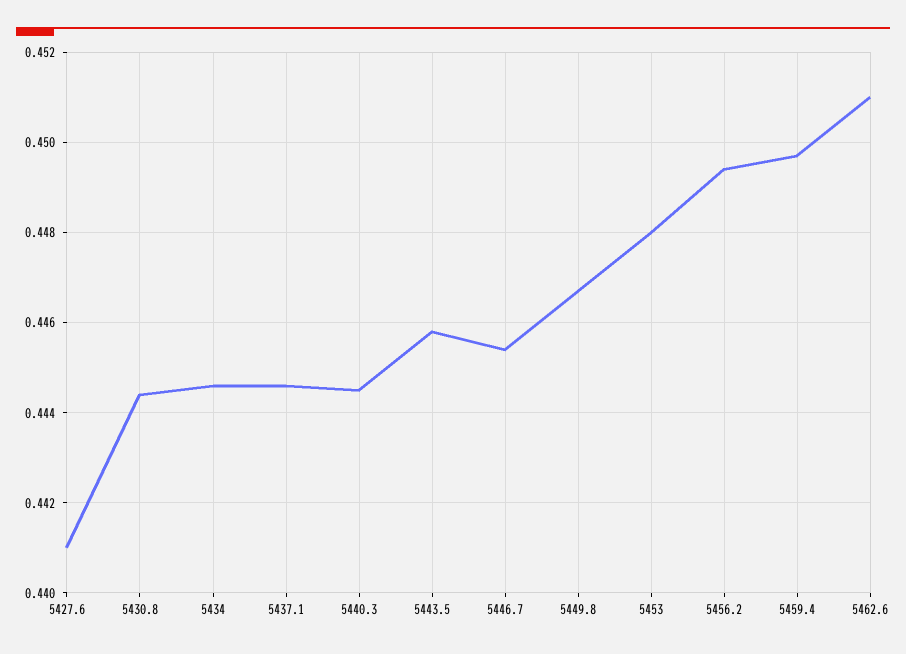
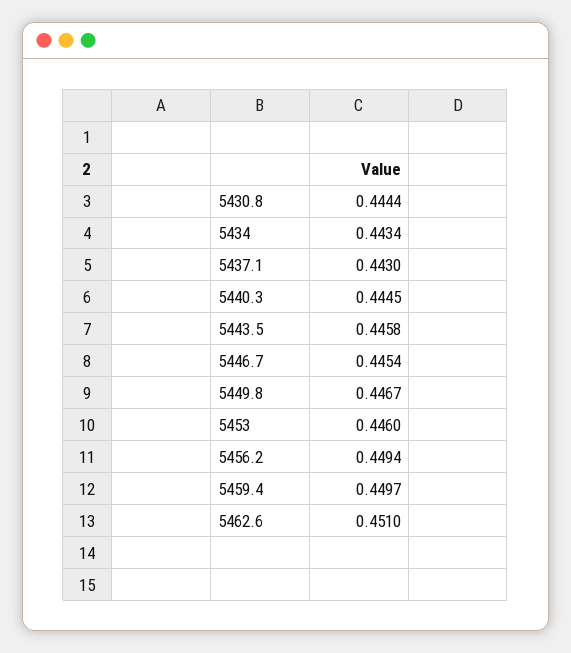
  {
-   "5427.6": 0.441,
    "5430.8": 0.4444,
-   "5434": 0.4445,
+   "5434": 0.4434,
-   "5437.1": 0.4445,
+   "5437.1": 0.443,
    "5440.3": 0.4445,
    "5443.5": 0.4458,
    "5446.7": 0.4454,
    "5449.8": 0.4467,
-   "5453": 0.448,
+   "5453": 0.446,
    "5456.2": 0.4494,
    "5459.4": 0.4497,
    "5462.6": 0.451
  }

